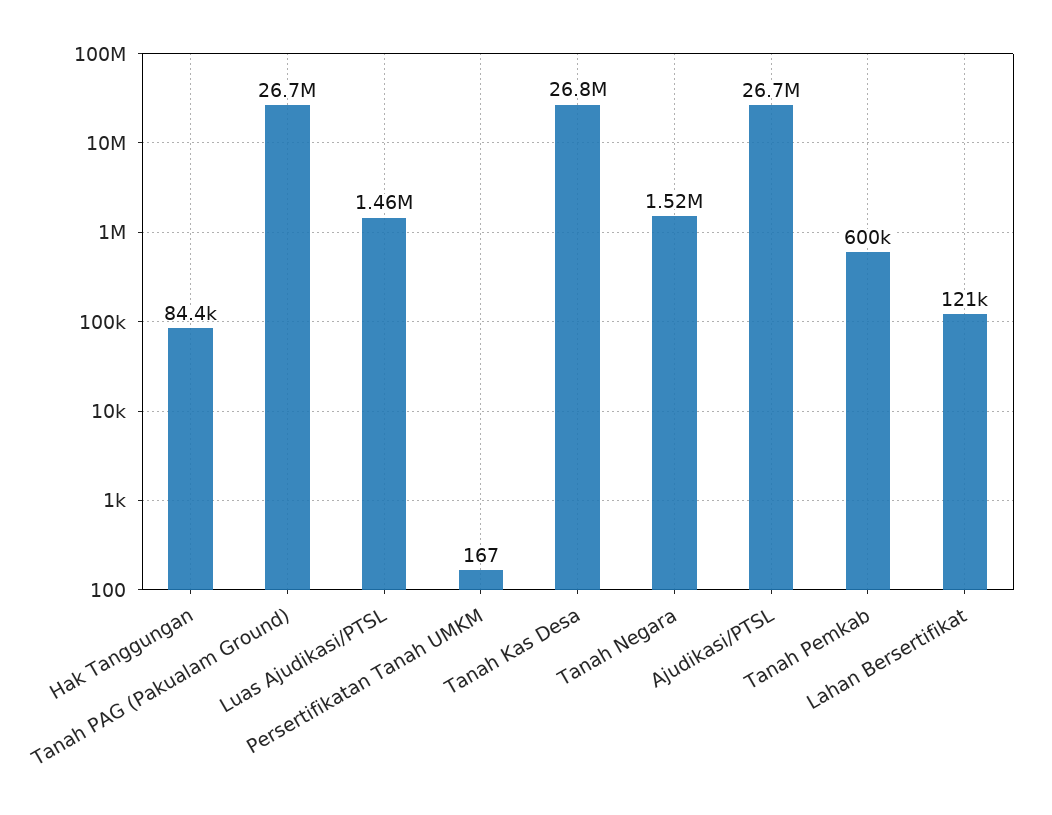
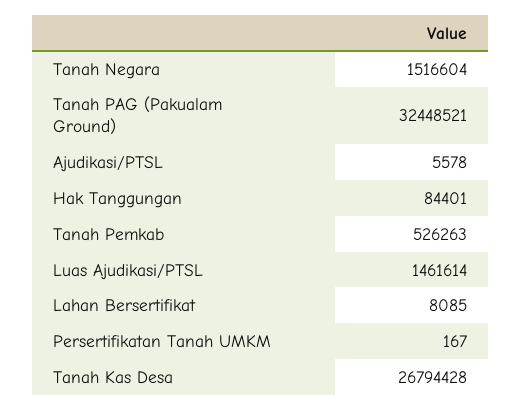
  {
    "Hak Tanggungan": 84401,
-   "Tanah PAG (Pakualam Ground)": 26700000,
+   "Tanah PAG (Pakualam Ground)": 32448521,
    "Luas Ajudikasi/PTSL": 1461614,
    "Persertifikatan Tanah UMKM": 167,
    "Tanah Kas Desa": 26794428,
    "Tanah Negara": 1516604,
-   "Ajudikasi/PTSL": 26700000,
+   "Ajudikasi/PTSL": 5578,
-   "Tanah Pemkab": 600000,
+   "Tanah Pemkab": 526263,
-   "Lahan Bersertifikat": 121000
+   "Lahan Bersertifikat": 8085
  }

